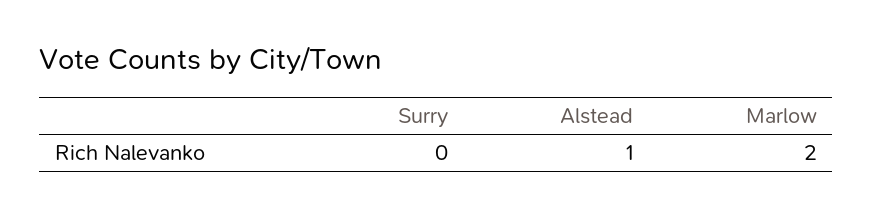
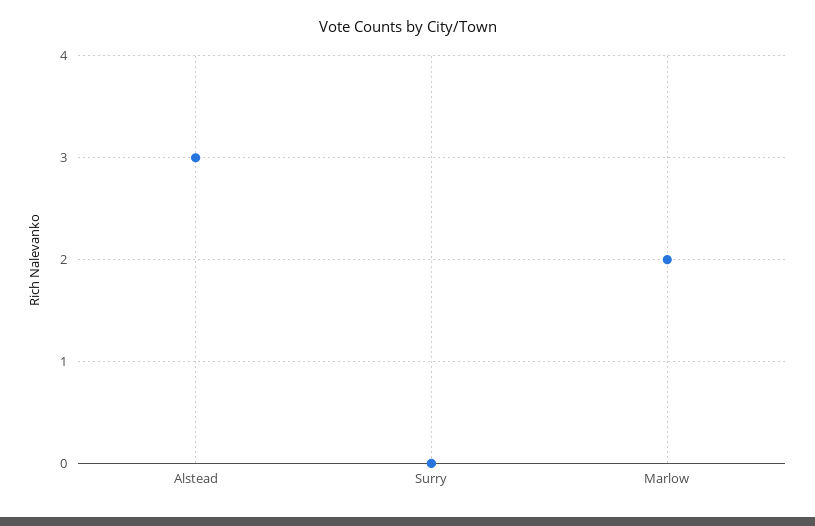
  {
    "Surry": 0,
-   "Alstead": 1,
+   "Alstead": 3,
    "Marlow": 2
  }

